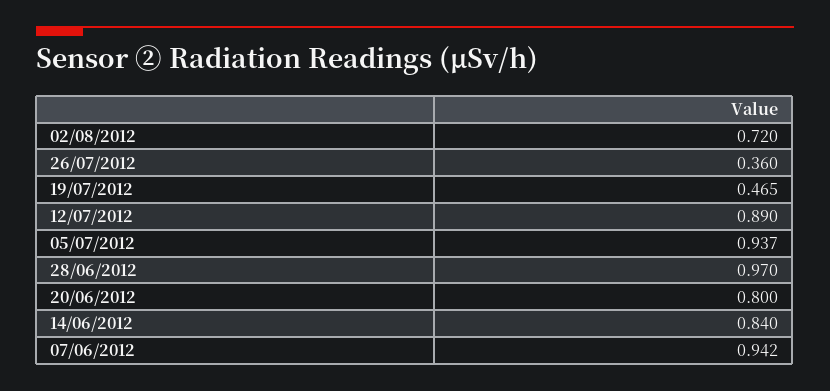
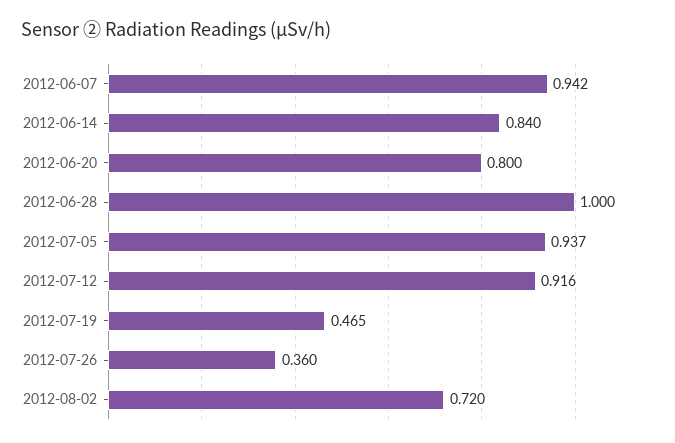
  {
    "02/08/2012": 0.72,
    "26/07/2012": 0.36,
    "19/07/2012": 0.465,
-   "12/07/2012": 0.89,
+   "12/07/2012": 0.916,
    "05/07/2012": 0.937,
-   "28/06/2012": 0.97,
+   "28/06/2012": 1,
    "20/06/2012": 0.8,
    "14/06/2012": 0.84,
    "07/06/2012": 0.942
  }

